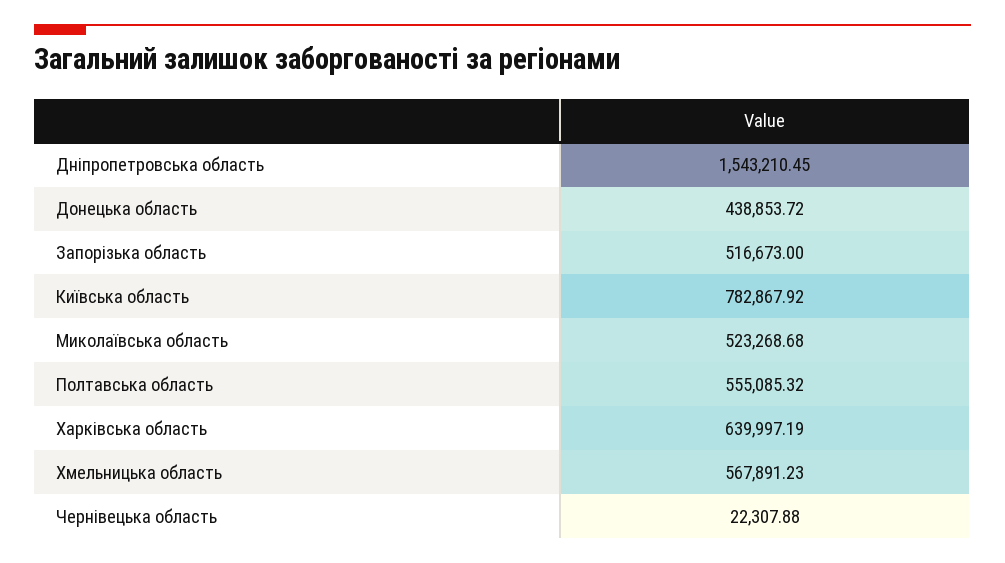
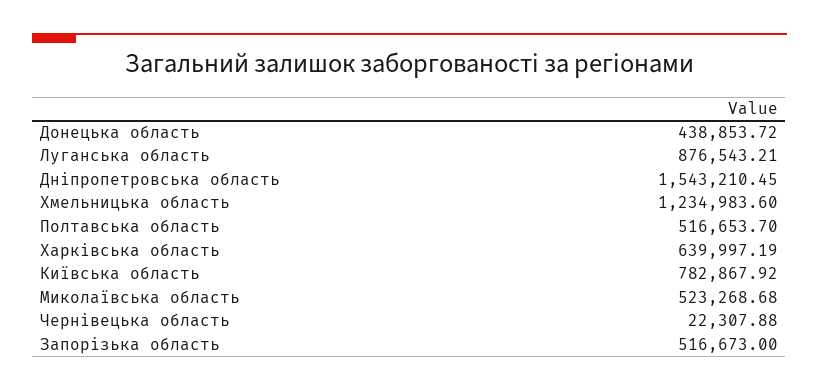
  {
    "Дніпропетровська область": 1543210.45,
    "Донецька область": 438853.72,
    "Запорізька область": 516673,
    "Київська область": 782867.92,
    "Миколаївська область": 523268.68,
-   "Полтавська область": 555085.32,
+   "Полтавська область": 516653.7,
    "Харківська область": 639997.19,
-   "Хмельницька область": 567891.23,
+   "Хмельницька область": 1234983.6,
-   "Чернівецька область": 22307.88
+   "Чернівецька область": 22307.88,
+   "Луганська область": 876543.21
  }

